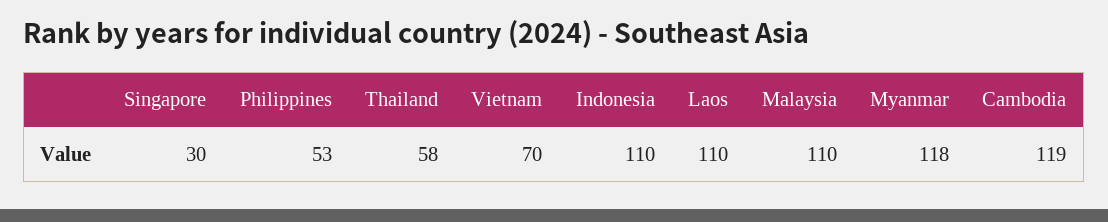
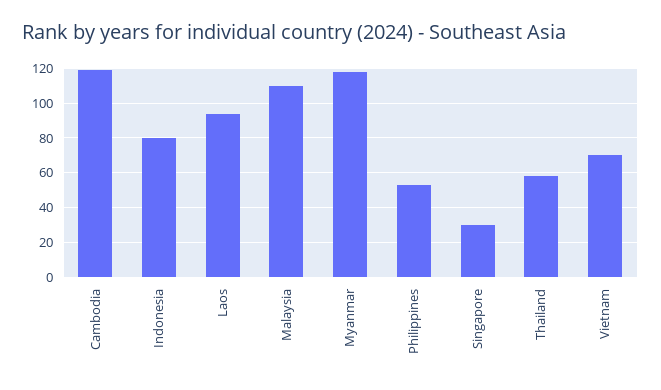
  {
    "Singapore": 30,
    "Philippines": 53,
    "Thailand": 58,
    "Vietnam": 70,
-   "Indonesia": 110,
+   "Indonesia": 80,
-   "Laos": 110,
+   "Laos": 95,
    "Malaysia": 110,
    "Myanmar": 118,
    "Cambodia": 119
  }

